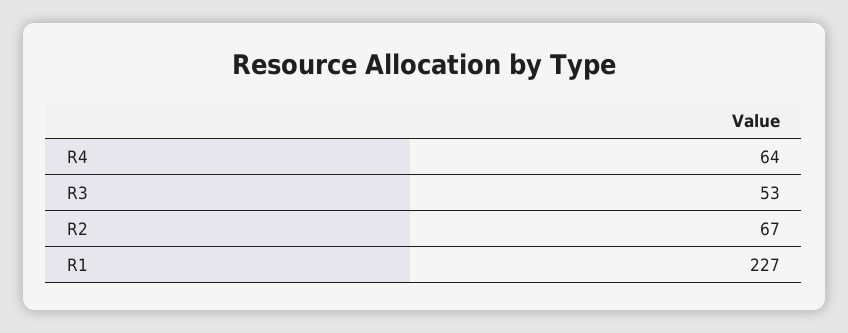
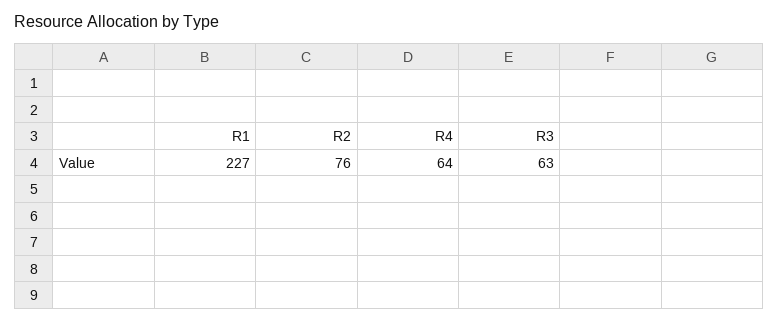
  {
    "R4": 64,
-   "R3": 53,
+   "R3": 63,
-   "R2": 67,
+   "R2": 76,
    "R1": 227
  }

